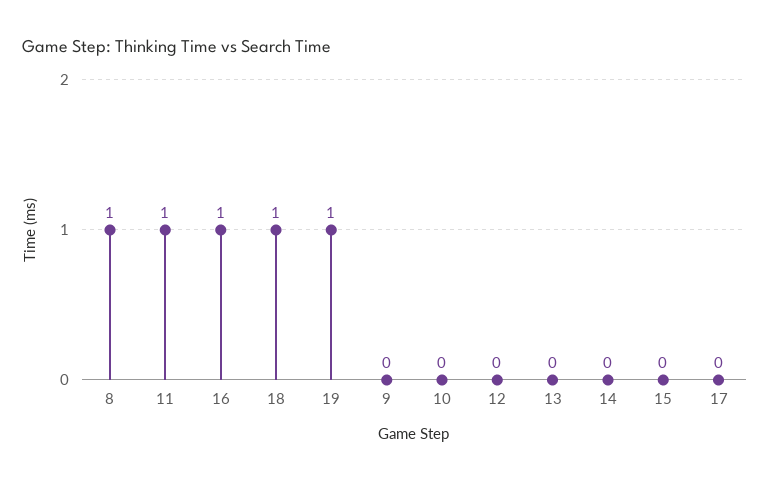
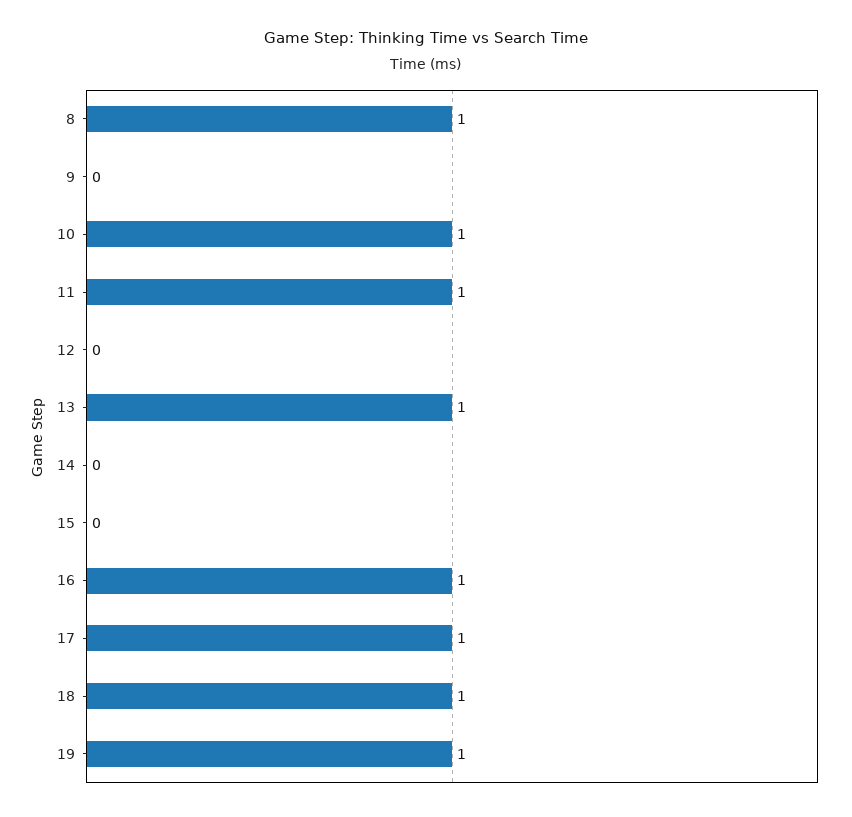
  {
    "8": 1,
    "11": 1,
    "16": 1,
    "18": 1,
    "19": 1,
    "9": 0,
-   "10": 0,
+   "10": 1,
    "12": 0,
-   "13": 0,
+   "13": 1,
    "14": 0,
    "15": 0,
-   "17": 0
+   "17": 1
  }

